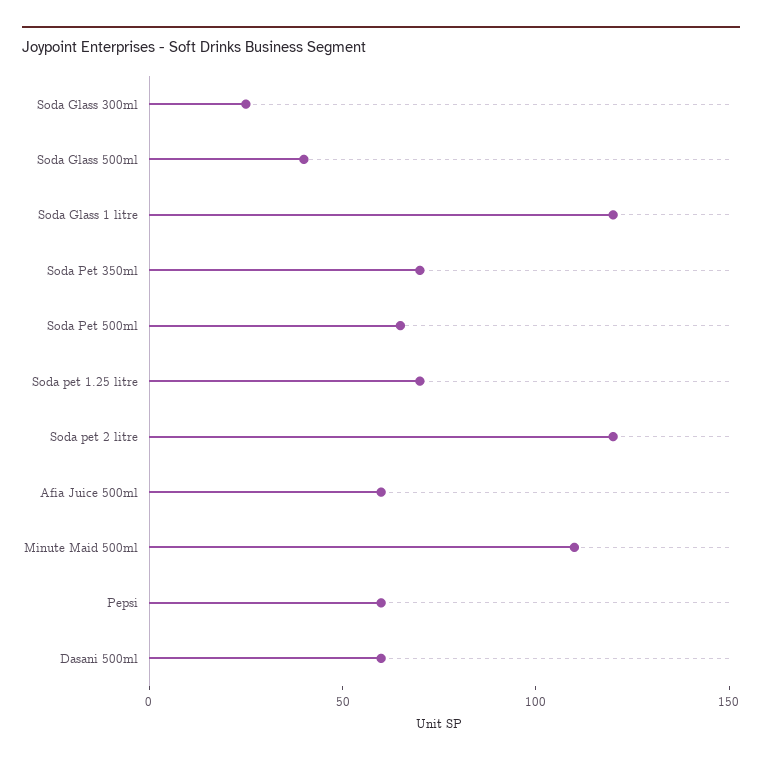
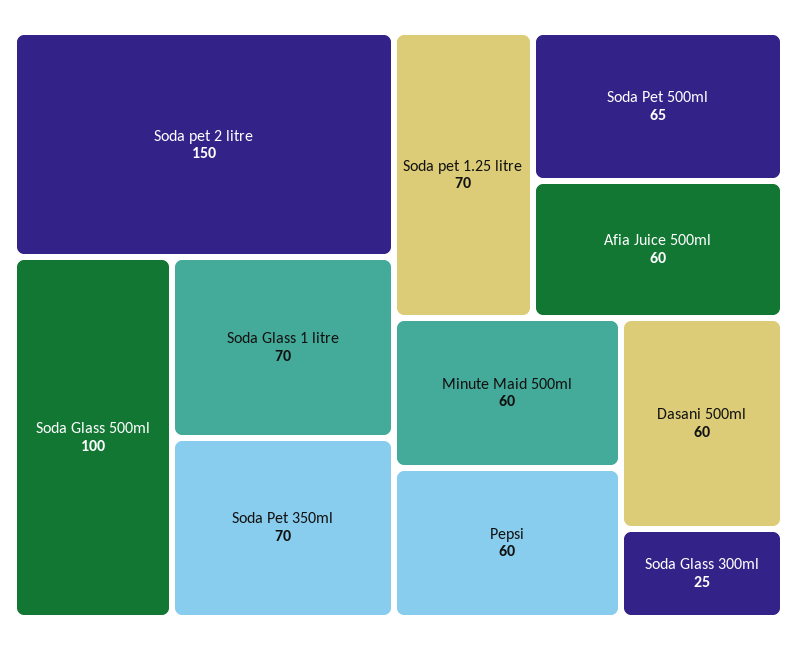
  {
    "Soda Glass 300ml": 25,
-   "Soda Glass 500ml": 40,
+   "Soda Glass 500ml": 100,
-   "Soda Glass 1 litre": 120,
+   "Soda Glass 1 litre": 70,
    "Soda Pet 350ml": 70,
    "Soda Pet 500ml": 65,
    "Soda pet 1.25 litre": 70,
-   "Soda pet 2 litre": 120,
+   "Soda pet 2 litre": 150,
    "Afia Juice 500ml": 60,
-   "Minute Maid 500ml": 110,
+   "Minute Maid 500ml": 60,
    "Pepsi": 60,
    "Dasani 500ml": 60
  }

